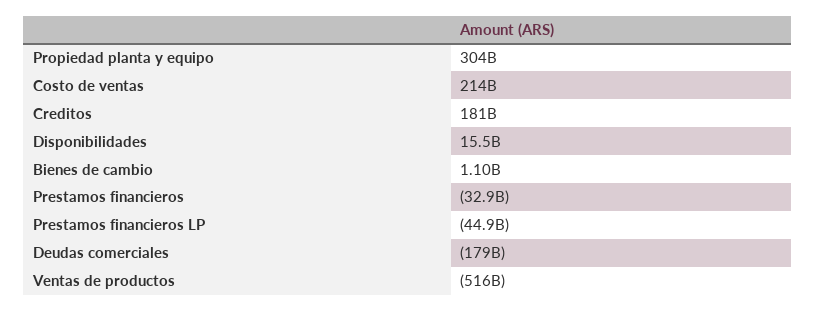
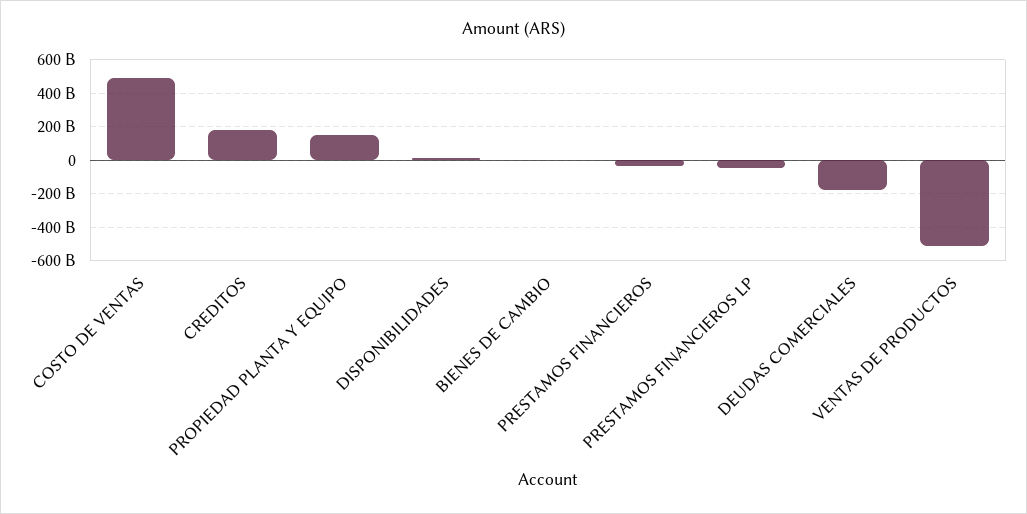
  {
-   "Propiedad planta y equipo": 304000000000,
+   "Propiedad planta y equipo": 150000000000,
-   "Costo de ventas": 214000000000,
+   "Costo de ventas": 500000000000,
    "Creditos": 181000000000,
    "Disponibilidades": 15500000000,
    "Bienes de cambio": 1100000000,
    "Prestamos financieros": -32900000000,
    "Prestamos financieros LP": -44900000000,
    "Deudas comerciales": -179000000000,
    "Ventas de productos": -516000000000
  }

